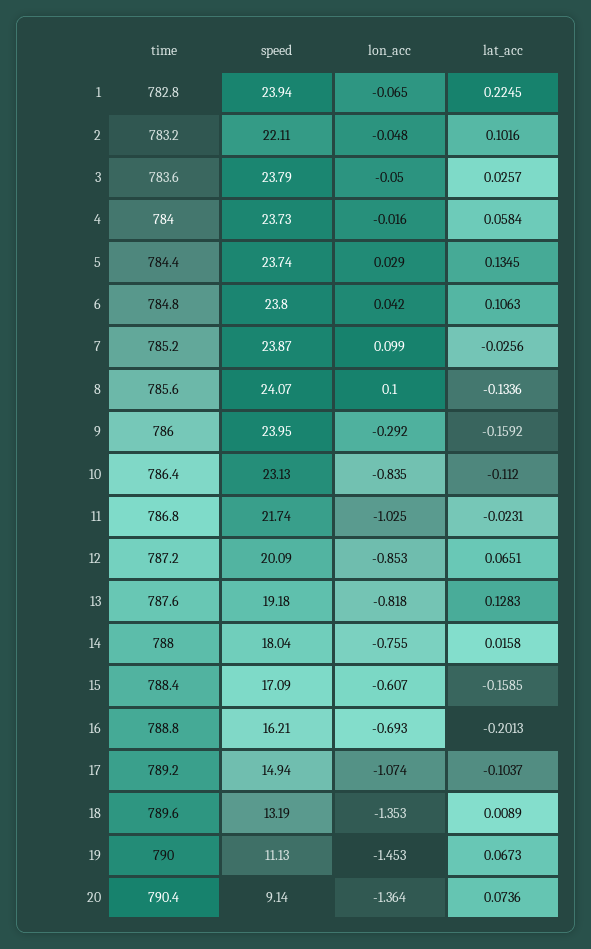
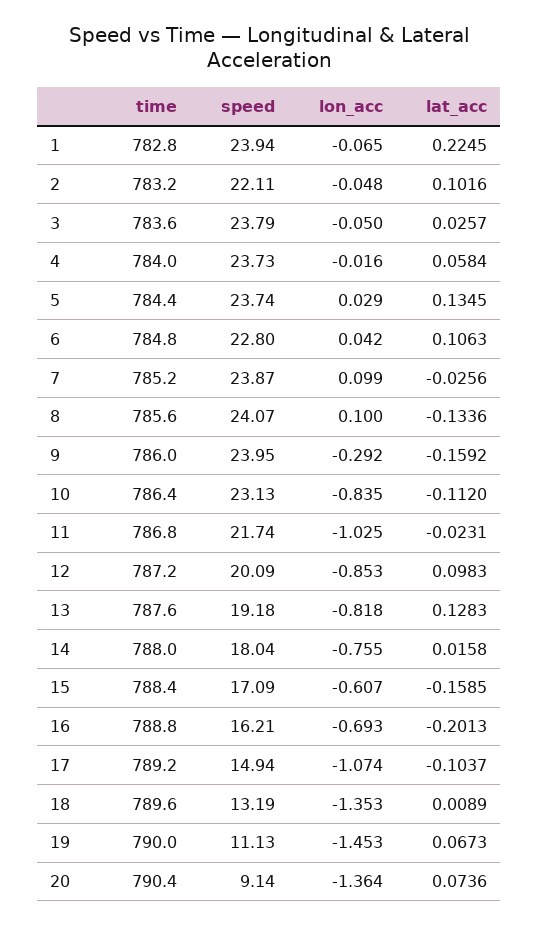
  {
    "time": {
      "1": 782.8,
      "2": 783.2,
      "3": 783.6,
      "4": 784,
      "5": 784.4,
      "6": 784.8,
      "7": 785.2,
      "8": 785.6,
      "9": 786,
      "10": 786.4,
      "11": 786.8,
      "12": 787.2,
      "13": 787.6,
      "14": 788,
      "15": 788.4,
      "16": 788.8,
      "17": 789.2,
      "18": 789.6,
      "19": 790,
      "20": 790.4
    },
    "speed": {
      "1": 23.94,
      "2": 22.11,
      "3": 23.79,
      "4": 23.73,
      "5": 23.74,
-     "6": 23.8,
+     "6": 22.8,
      "7": 23.87,
      "8": 24.07,
      "9": 23.95,
      "10": 23.13,
      "11": 21.74,
      "12": 20.09,
      "13": 19.18,
      "14": 18.04,
      "15": 17.09,
      "16": 16.21,
      "17": 14.94,
      "18": 13.19,
      "19": 11.13,
      "20": 9.14
    },
    "lon_acc": {
      "1": -0.065,
      "2": -0.048,
      "3": -0.05,
      "4": -0.016,
      "5": 0.029,
      "6": 0.042,
      "7": 0.099,
      "8": 0.1,
      "9": -0.292,
      "10": -0.835,
      "11": -1.025,
      "12": -0.853,
      "13": -0.818,
      "14": -0.755,
      "15": -0.607,
      "16": -0.693,
      "17": -1.074,
      "18": -1.353,
      "19": -1.453,
      "20": -1.364
    },
    "lat_acc": {
      "1": 0.2245,
      "2": 0.1016,
      "3": 0.0257,
      "4": 0.0584,
      "5": 0.1345,
      "6": 0.1063,
      "7": -0.0256,
      "8": -0.1336,
      "9": -0.1592,
      "10": -0.112,
      "11": -0.0231,
-     "12": 0.0651,
+     "12": 0.0983,
      "13": 0.1283,
      "14": 0.0158,
      "15": -0.1585,
      "16": -0.2013,
      "17": -0.1037,
      "18": 0.0089,
      "19": 0.0673,
      "20": 0.0736
    }
  }

